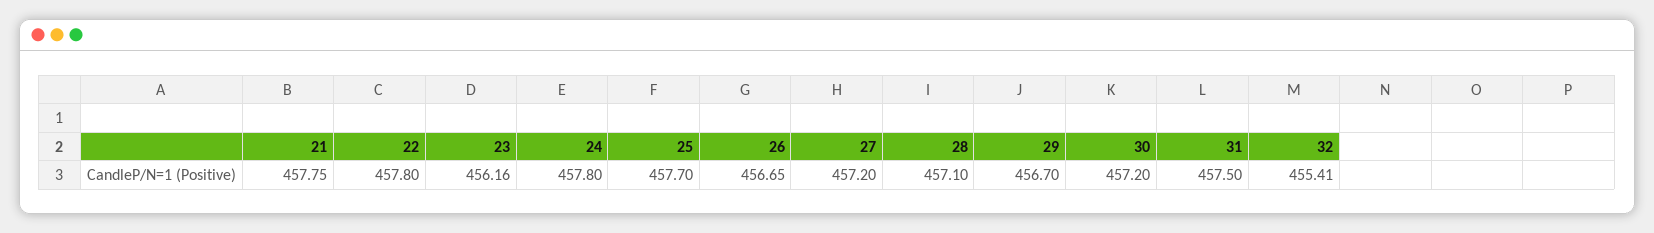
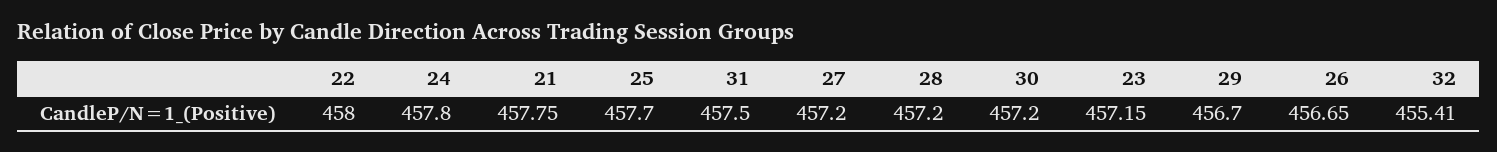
  {
    "21": 457.75,
-   "22": 457.8,
+   "22": 458,
-   "23": 456.16,
+   "23": 457.15,
    "24": 457.8,
    "25": 457.7,
    "26": 456.65,
    "27": 457.2,
-   "28": 457.1,
+   "28": 457.2,
    "29": 456.7,
    "30": 457.2,
    "31": 457.5,
    "32": 455.41
  }

